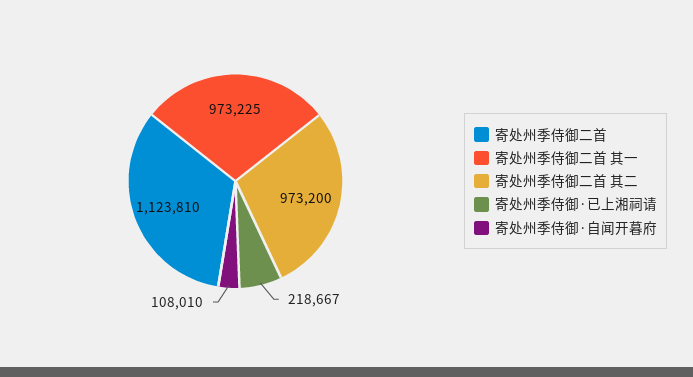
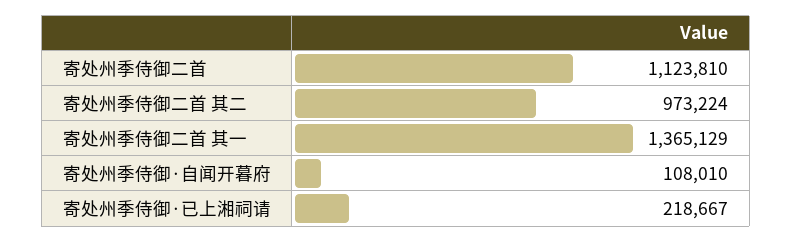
  {
    "寄处州季侍御二首": 1123810,
-   "寄处州季侍御二首 其一": 973225,
+   "寄处州季侍御二首 其一": 1365129,
-   "寄处州季侍御二首 其二": 973200,
+   "寄处州季侍御二首 其二": 973224,
    "寄处州季侍御·已上湘祠请": 218667,
    "寄处州季侍御·自闻开暮府": 108010
  }

